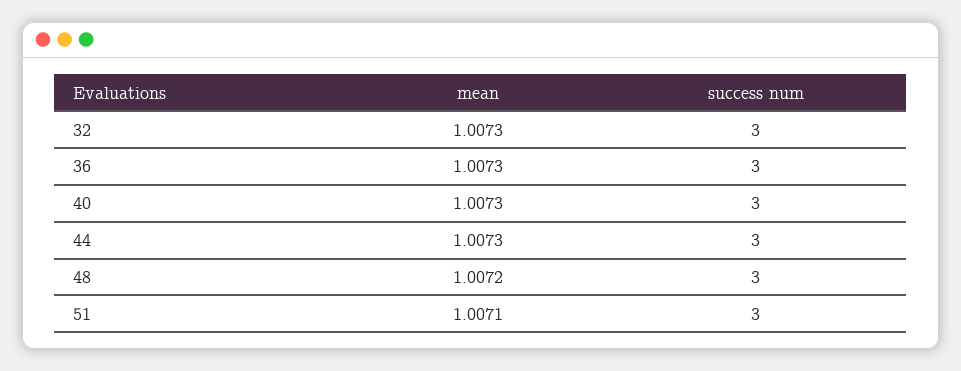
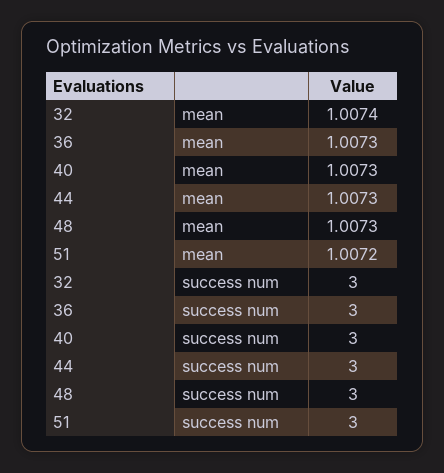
  {
    "mean": {
-     "32": 1.0073,
+     "32": 1.0074,
      "36": 1.0073,
      "40": 1.0073,
      "44": 1.0073,
-     "48": 1.0072,
+     "48": 1.0073,
-     "51": 1.0071
+     "51": 1.0072
    },
    "success num": {
      "32": 3,
      "36": 3,
      "40": 3,
      "44": 3,
      "48": 3,
      "51": 3
    }
  }

